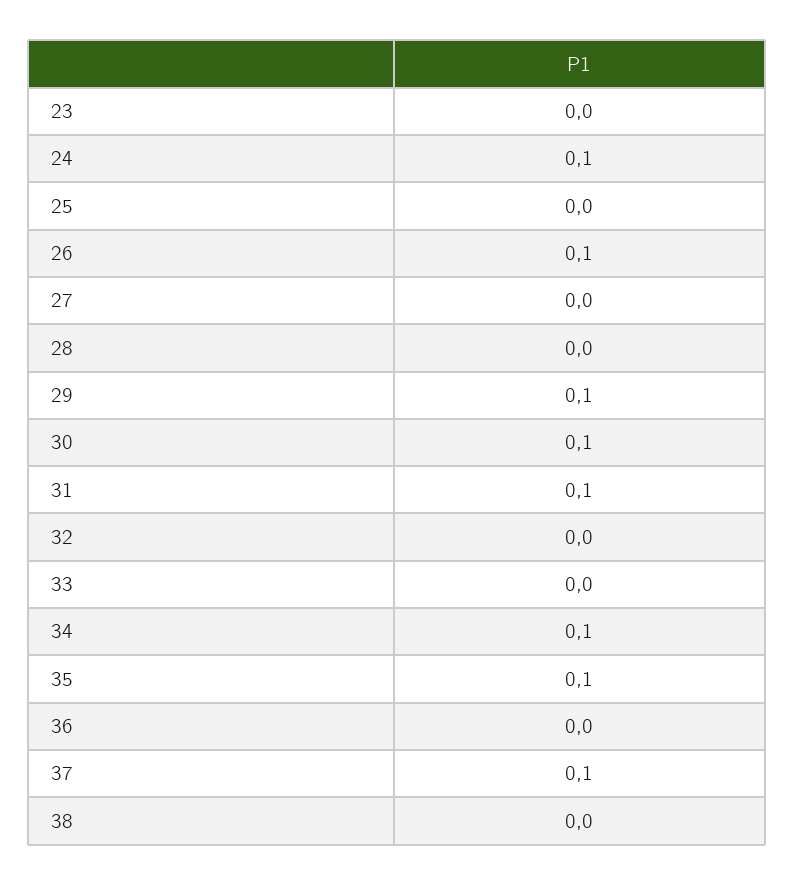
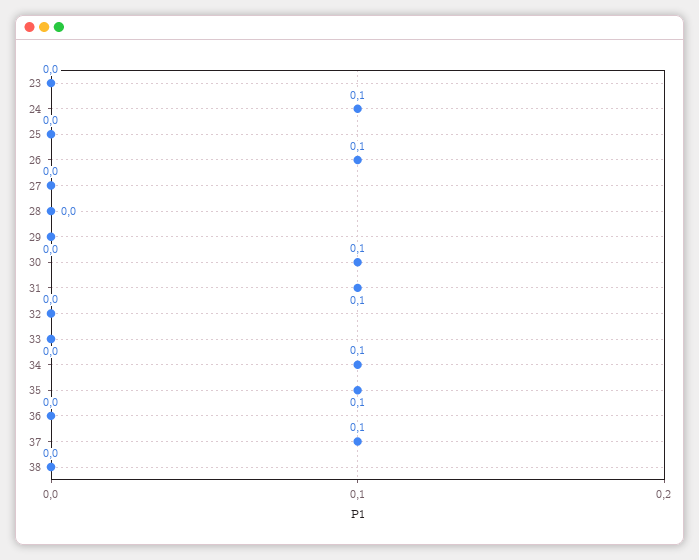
  {
    "23": 0,
    "24": 0.1,
    "25": 0,
    "26": 0.1,
    "27": 0,
    "28": 0,
-   "29": 0.1,
+   "29": 0,
    "30": 0.1,
    "31": 0.1,
    "32": 0,
    "33": 0,
    "34": 0.1,
    "35": 0.1,
    "36": 0,
    "37": 0.1,
    "38": 0
  }

